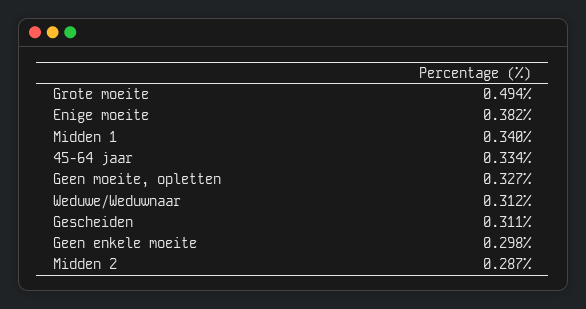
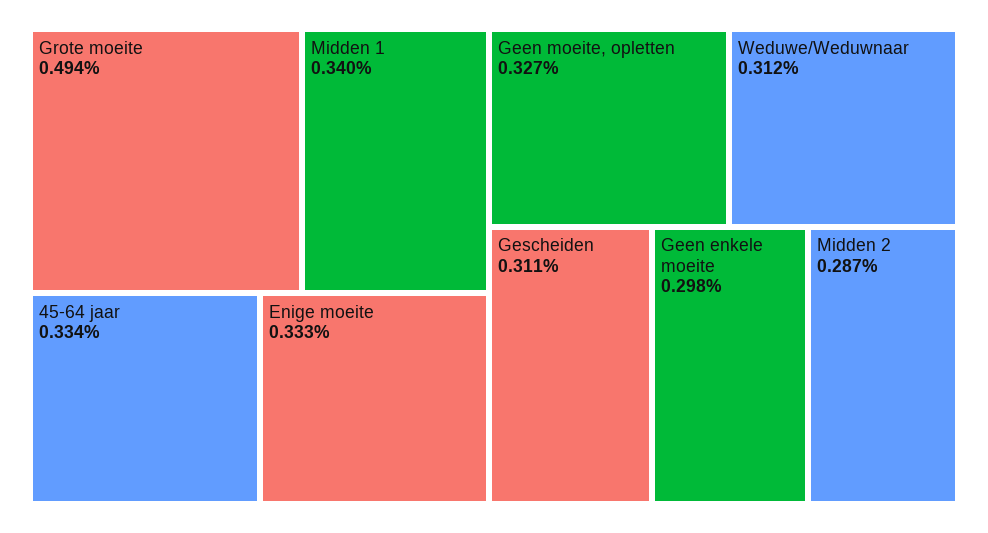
  {
    "Grote moeite": 0.494,
-   "Enige moeite": 0.382,
+   "Enige moeite": 0.333,
    "Midden 1": 0.34,
    "45-64 jaar": 0.334,
    "Geen moeite, opletten": 0.327,
    "Weduwe/Weduwnaar": 0.312,
    "Gescheiden": 0.311,
    "Geen enkele moeite": 0.298,
    "Midden 2": 0.287
  }

